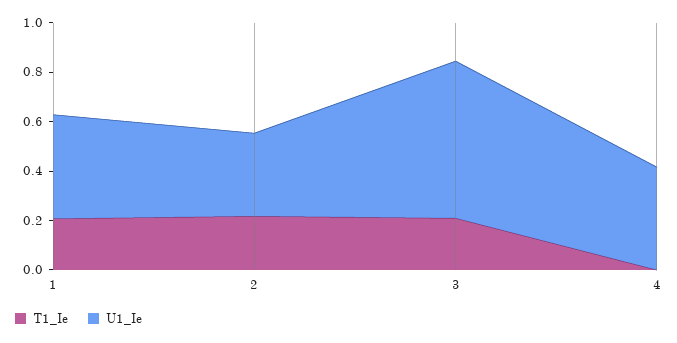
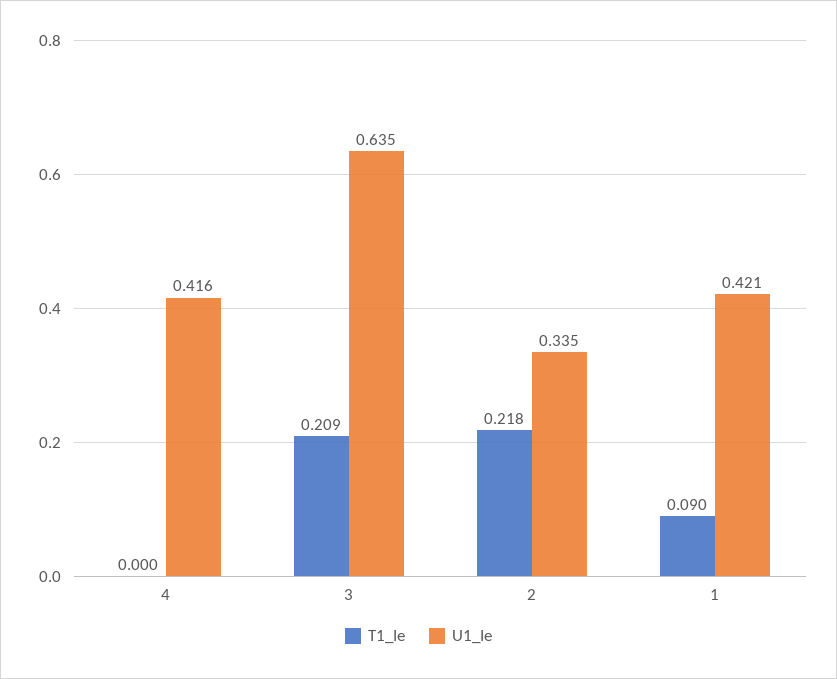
  {
    "T1_Ie": {
-     "1": 0.2,
+     "1": 0.09,
      "2": 0.218,
      "3": 0.209,
      "4": 0
    },
    "U1_Ie": {
      "1": 0.421,
      "2": 0.335,
      "3": 0.635,
      "4": 0.416
    }
  }

